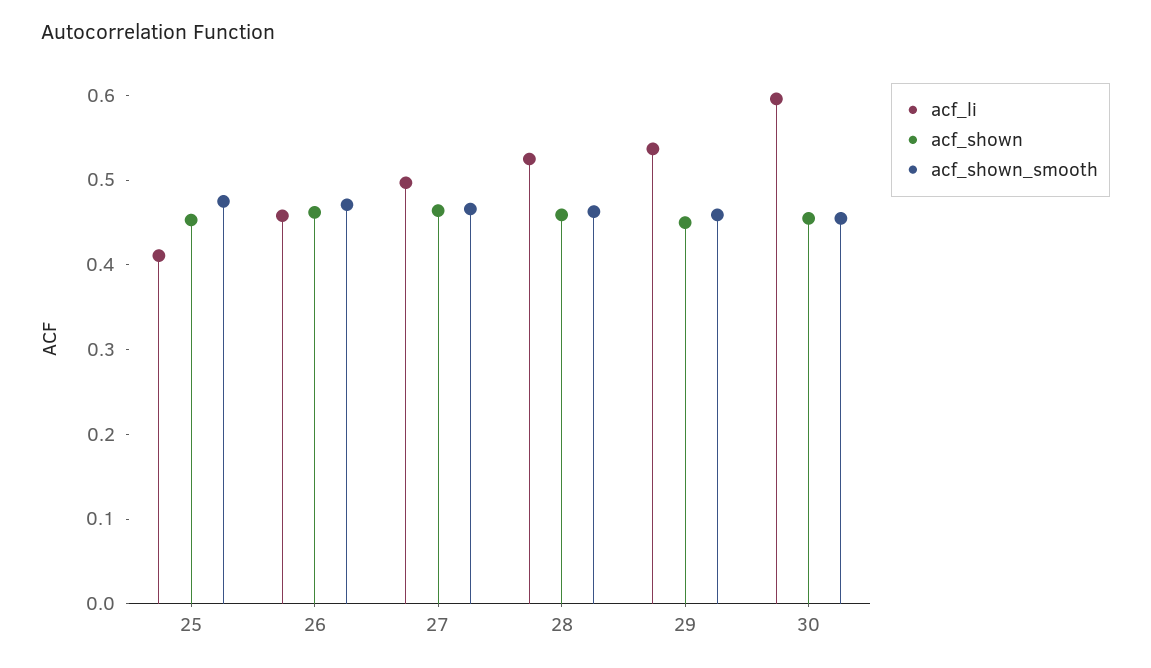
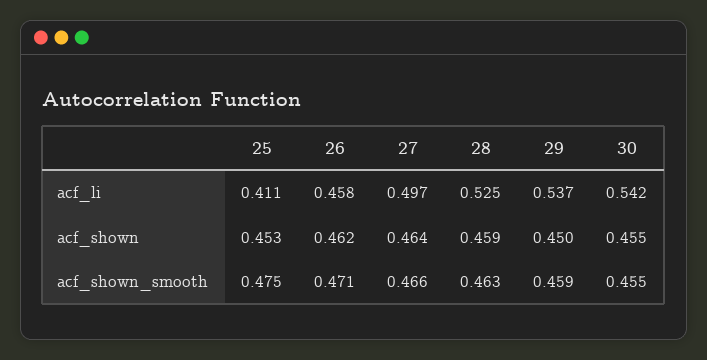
  {
    "acf_li": {
      "25": 0.411,
      "26": 0.458,
      "27": 0.497,
      "28": 0.525,
      "29": 0.537,
-     "30": 0.6
+     "30": 0.542
    },
    "acf_shown": {
      "25": 0.453,
      "26": 0.462,
      "27": 0.464,
      "28": 0.459,
      "29": 0.45,
      "30": 0.455
    },
    "acf_shown_smooth": {
      "25": 0.475,
      "26": 0.471,
      "27": 0.466,
      "28": 0.463,
      "29": 0.459,
      "30": 0.455
    }
  }

